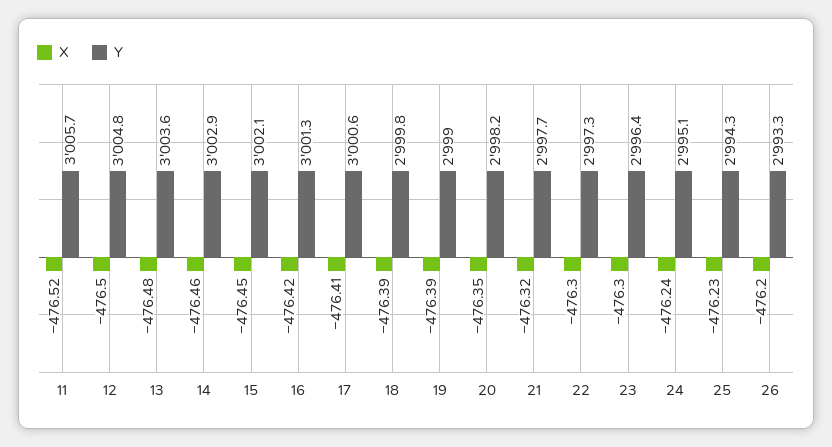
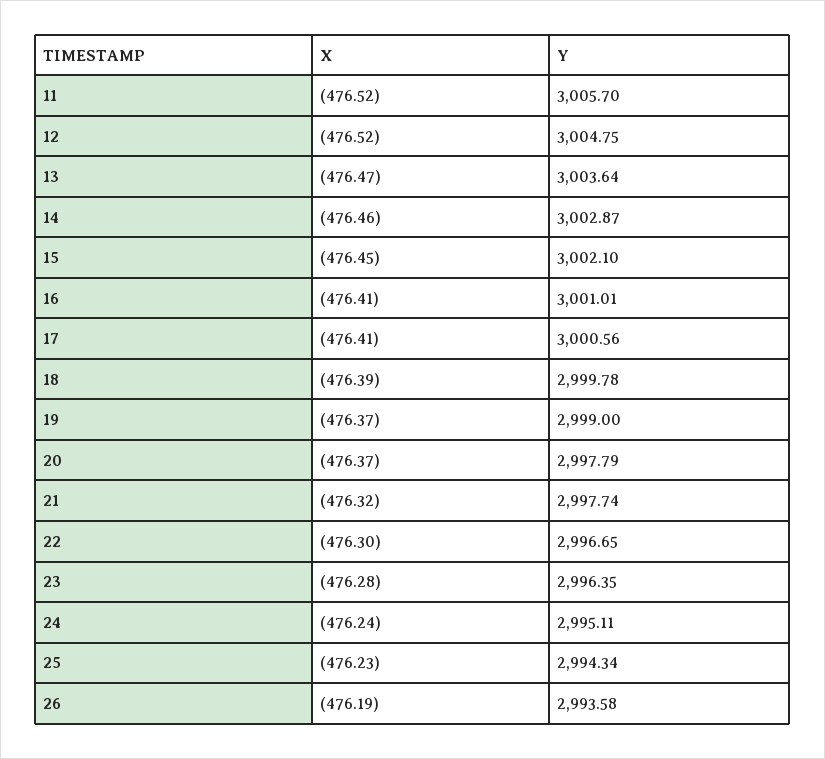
  {
    "X": {
      "11": -476.52,
-     "12": -476.5,
+     "12": -476.52,
-     "13": -476.48,
+     "13": -476.47,
      "14": -476.46,
      "15": -476.45,
-     "16": -476.42,
+     "16": -476.41,
      "17": -476.41,
      "18": -476.39,
-     "19": -476.39,
+     "19": -476.37,
-     "20": -476.35,
+     "20": -476.37,
      "21": -476.32,
      "22": -476.3,
-     "23": -476.3,
+     "23": -476.28,
      "24": -476.24,
      "25": -476.23,
-     "26": -476.2
+     "26": -476.19
    },
    "Y": {
      "11": 3005.7,
      "12": 3004.75,
      "13": 3003.64,
      "14": 3002.87,
      "15": 3002.1,
-     "16": 3001.3,
+     "16": 3001.01,
      "17": 3000.56,
      "18": 2999.78,
      "19": 2999,
-     "20": 2998.2,
+     "20": 2997.79,
      "21": 2997.74,
-     "22": 2997.3,
+     "22": 2996.65,
      "23": 2996.35,
      "24": 2995.11,
      "25": 2994.34,
-     "26": 2993.3
+     "26": 2993.58
    }
  }

